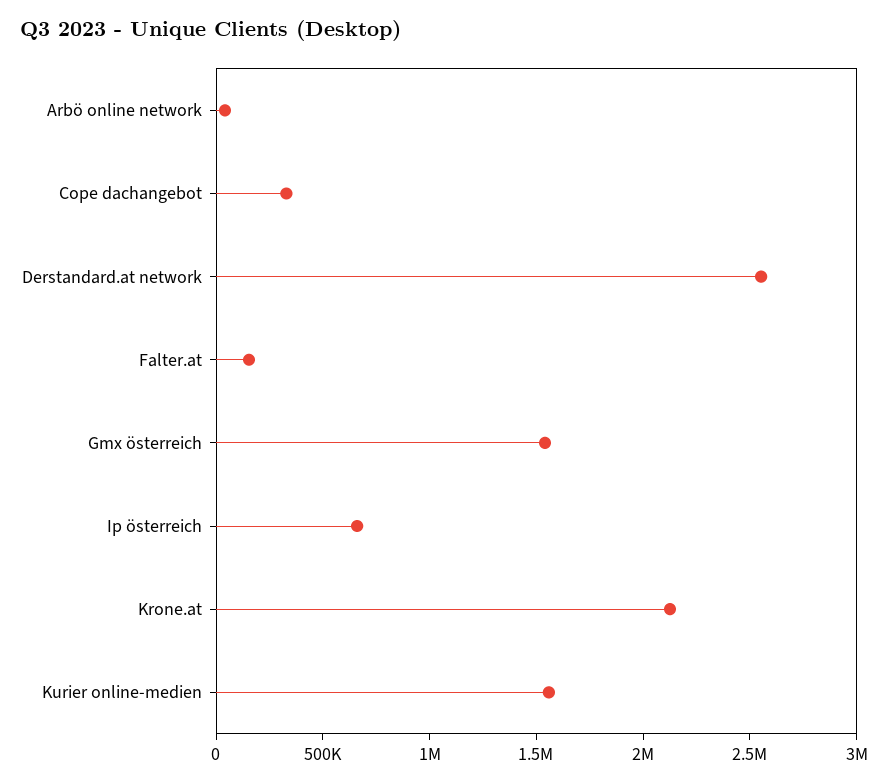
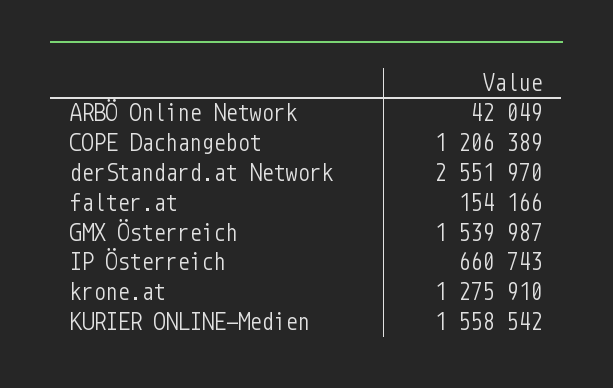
  {
    "Arbö online network": 42049,
-   "Cope dachangebot": 300000,
+   "Cope dachangebot": 1206389,
    "Derstandard.at network": 2551970,
    "Falter.at": 154166,
    "Gmx österreich": 1539987,
    "Ip österreich": 660743,
-   "Krone.at": 2100000,
+   "Krone.at": 1275910,
    "Kurier online-medien": 1558542
  }

